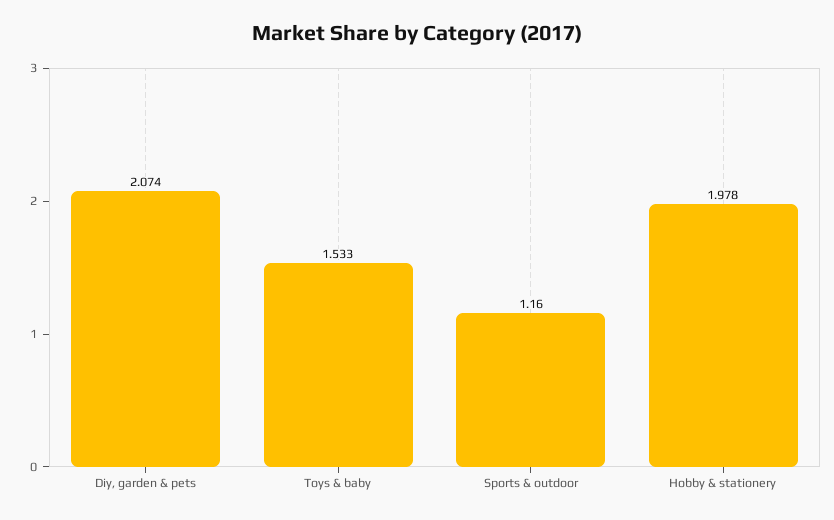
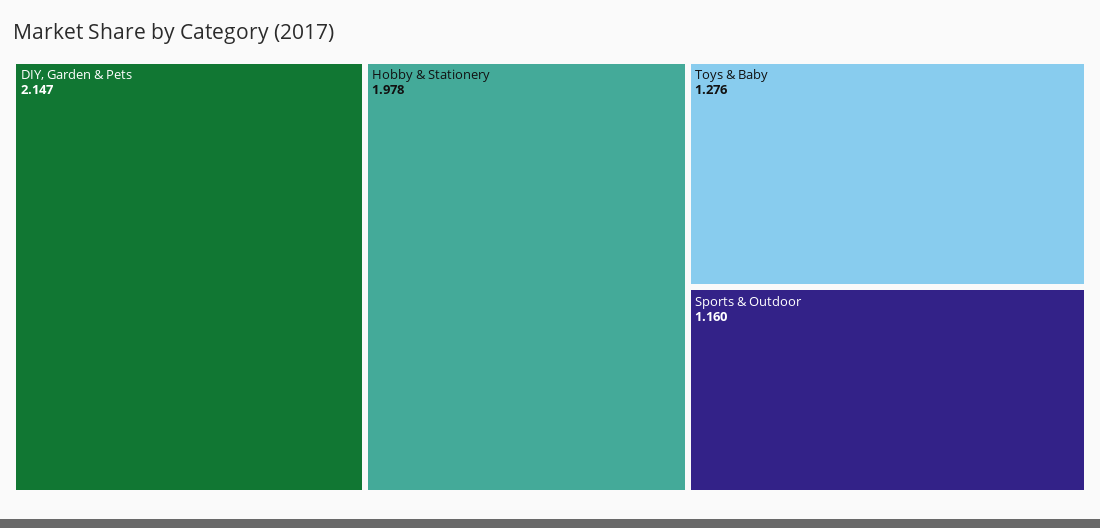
  {
-   "Diy, garden & pets": 2.074,
+   "Diy, garden & pets": 2.147,
-   "Toys & baby": 1.533,
+   "Toys & baby": 1.276,
    "Sports & outdoor": 1.16,
    "Hobby & stationery": 1.978
  }

